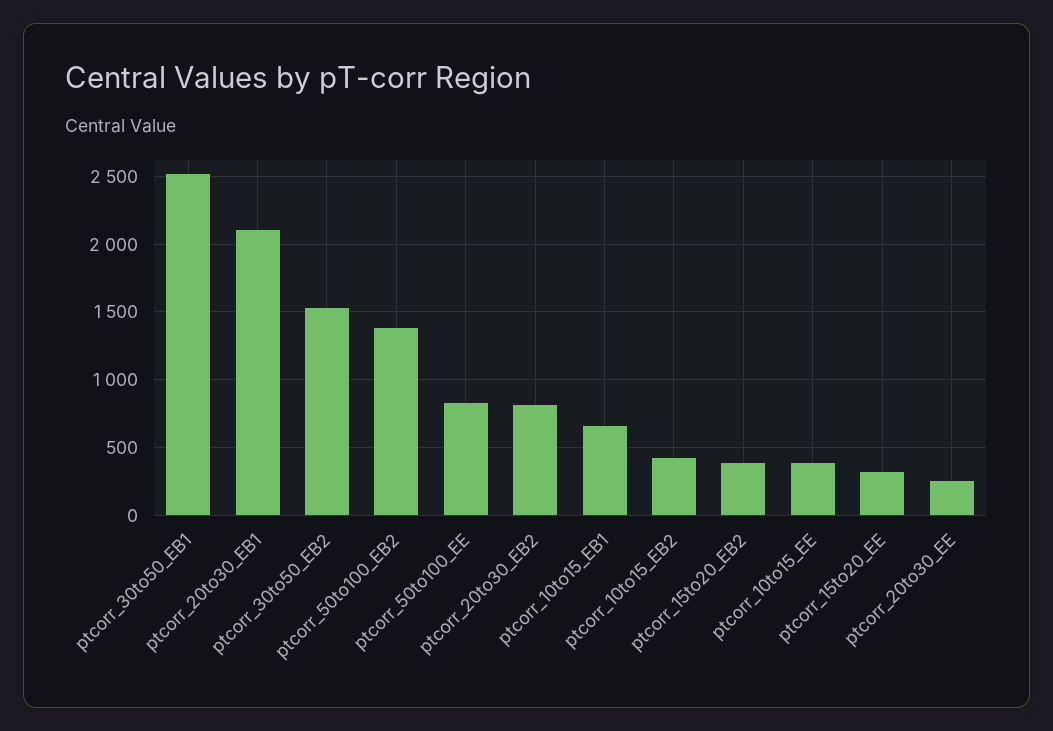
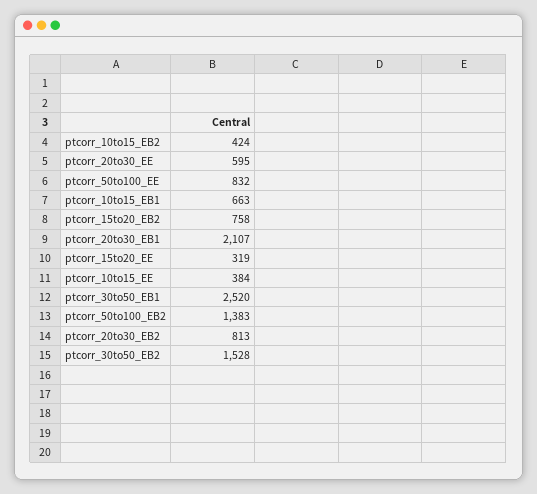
  {
    "ptcorr_30to50_EB1": 2520,
    "ptcorr_20to30_EB1": 2107,
    "ptcorr_30to50_EB2": 1528,
    "ptcorr_50to100_EB2": 1383,
    "ptcorr_50to100_EE": 832,
    "ptcorr_20to30_EB2": 813,
    "ptcorr_10to15_EB1": 663,
    "ptcorr_10to15_EB2": 424,
-   "ptcorr_15to20_EB2": 400,
+   "ptcorr_15to20_EB2": 758,
    "ptcorr_10to15_EE": 384,
    "ptcorr_15to20_EE": 319,
-   "ptcorr_20to30_EE": 250
+   "ptcorr_20to30_EE": 595
  }

